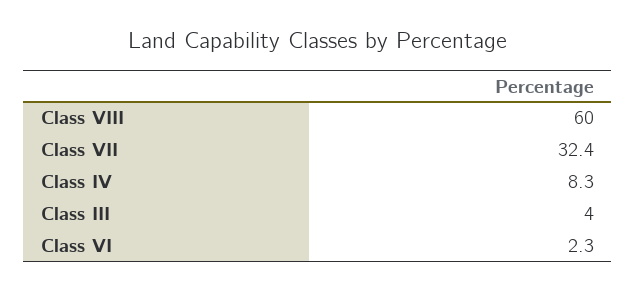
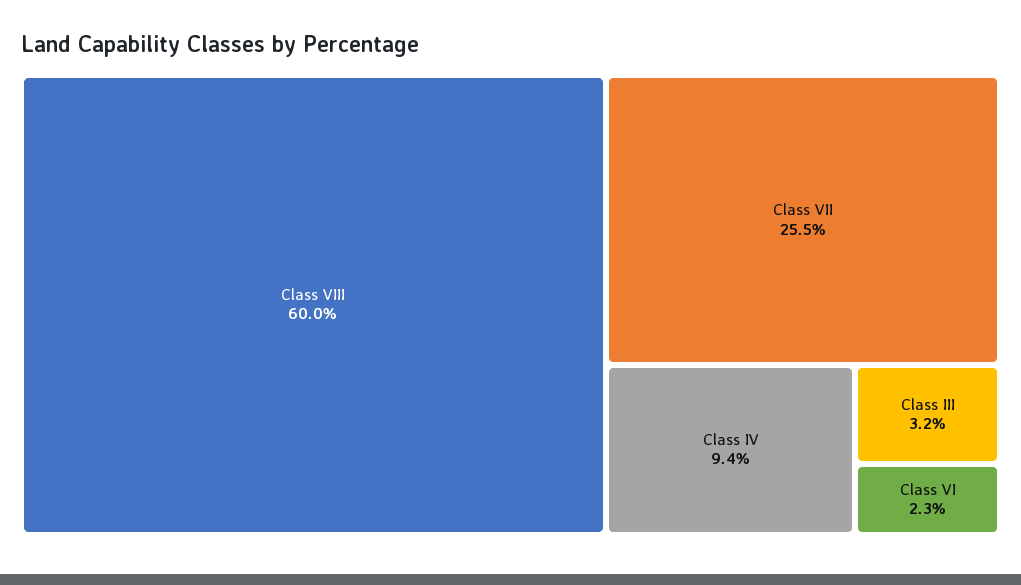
  {
    "Class VIII": 60,
-   "Class VII": 32.4,
+   "Class VII": 25.5,
-   "Class IV": 8.3,
+   "Class IV": 9.4,
-   "Class III": 4,
+   "Class III": 3.2,
    "Class VI": 2.3
  }

